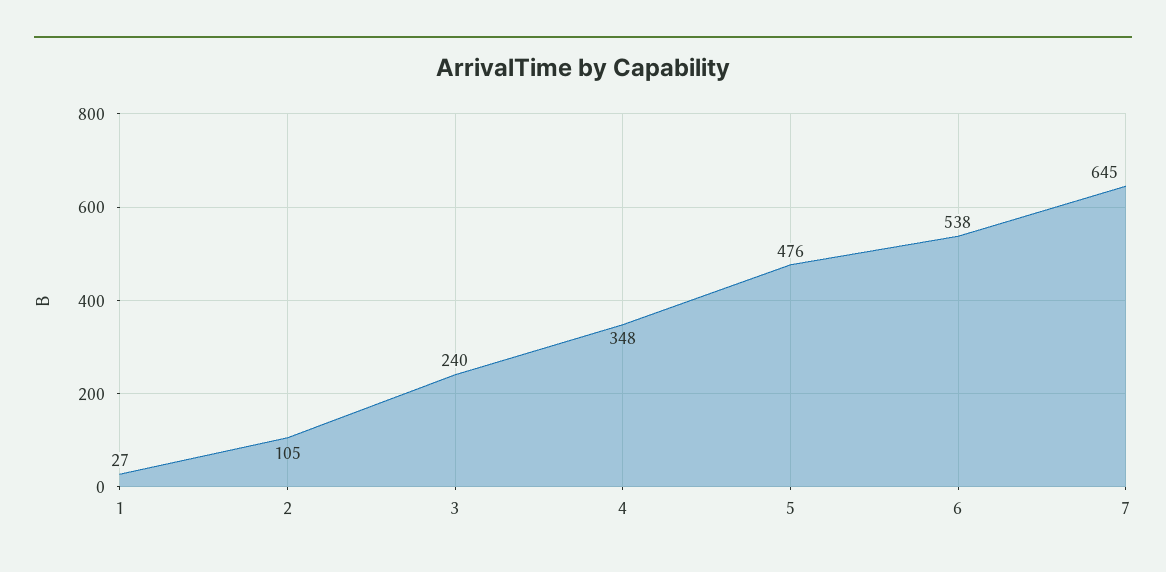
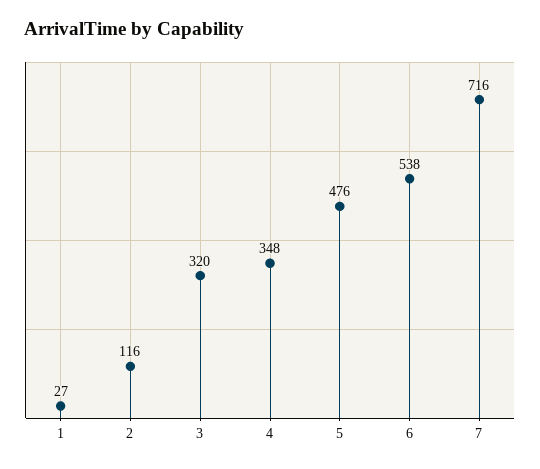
  {
    "1": 27,
-   "2": 105,
+   "2": 116,
-   "3": 240,
+   "3": 320,
    "4": 348,
    "5": 476,
    "6": 538,
-   "7": 645
+   "7": 716
  }

